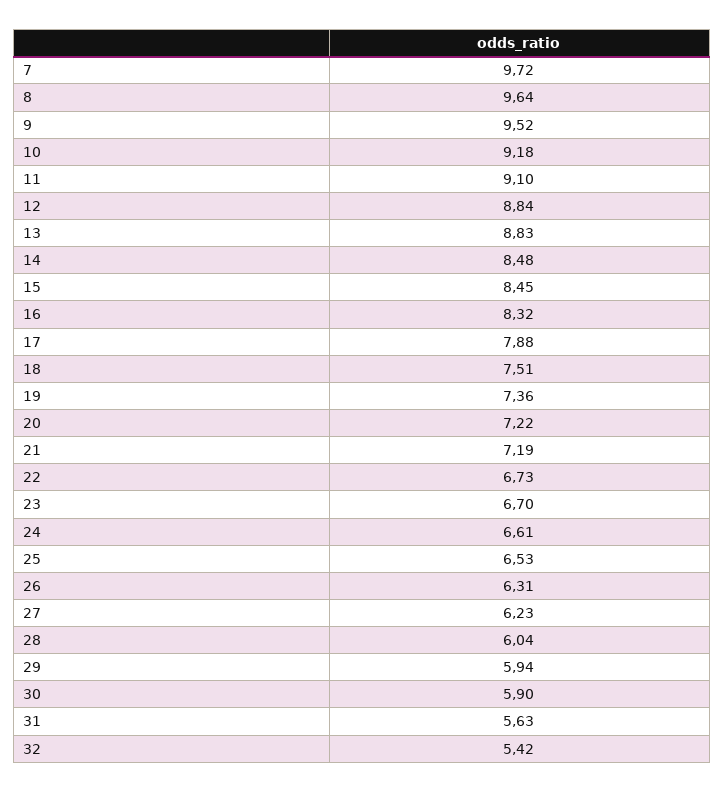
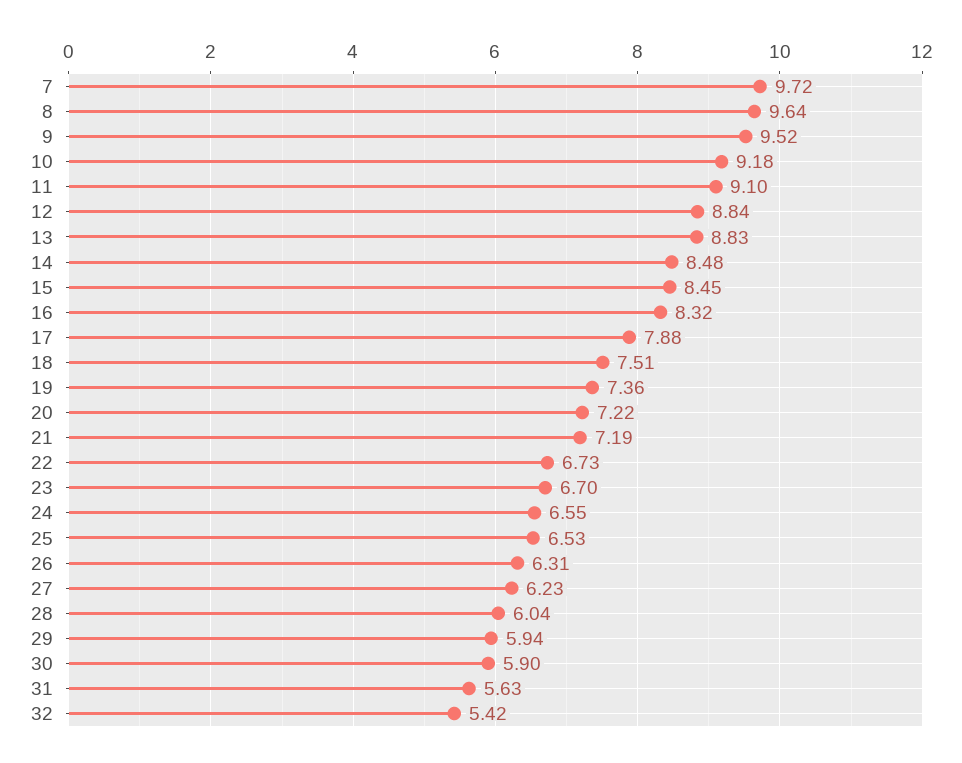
  {
    "7": 9.72,
    "8": 9.64,
    "9": 9.52,
    "10": 9.18,
    "11": 9.1,
    "12": 8.84,
    "13": 8.83,
    "14": 8.48,
    "15": 8.45,
    "16": 8.32,
    "17": 7.88,
    "18": 7.51,
    "19": 7.36,
    "20": 7.22,
    "21": 7.19,
    "22": 6.73,
    "23": 6.7,
-   "24": 6.61,
+   "24": 6.55,
    "25": 6.53,
    "26": 6.31,
    "27": 6.23,
    "28": 6.04,
    "29": 5.94,
    "30": 5.9,
    "31": 5.63,
    "32": 5.42
  }

